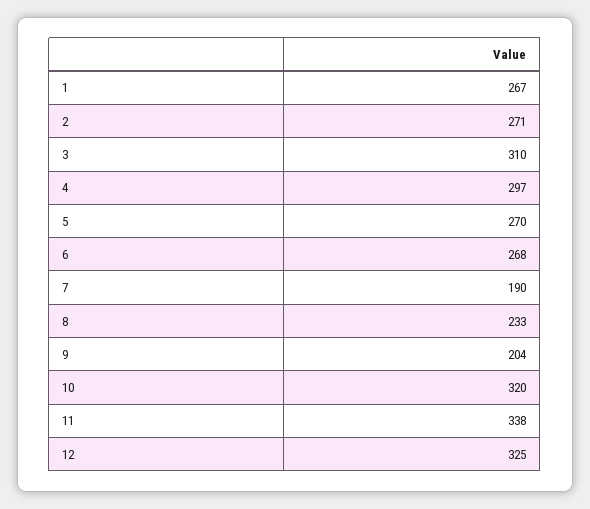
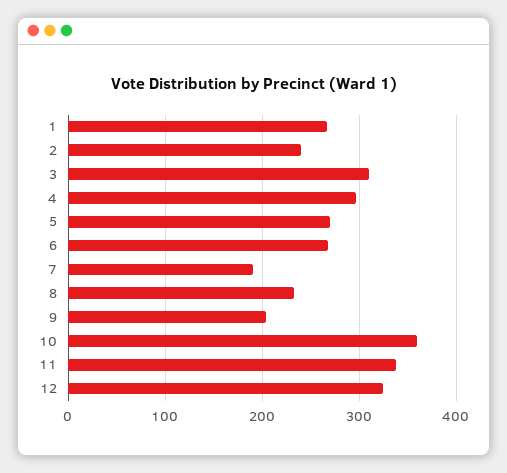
  {
    "1": 267,
-   "2": 271,
+   "2": 240,
    "3": 310,
    "4": 297,
    "5": 270,
    "6": 268,
    "7": 190,
    "8": 233,
    "9": 204,
-   "10": 320,
+   "10": 360,
    "11": 338,
    "12": 325
  }

